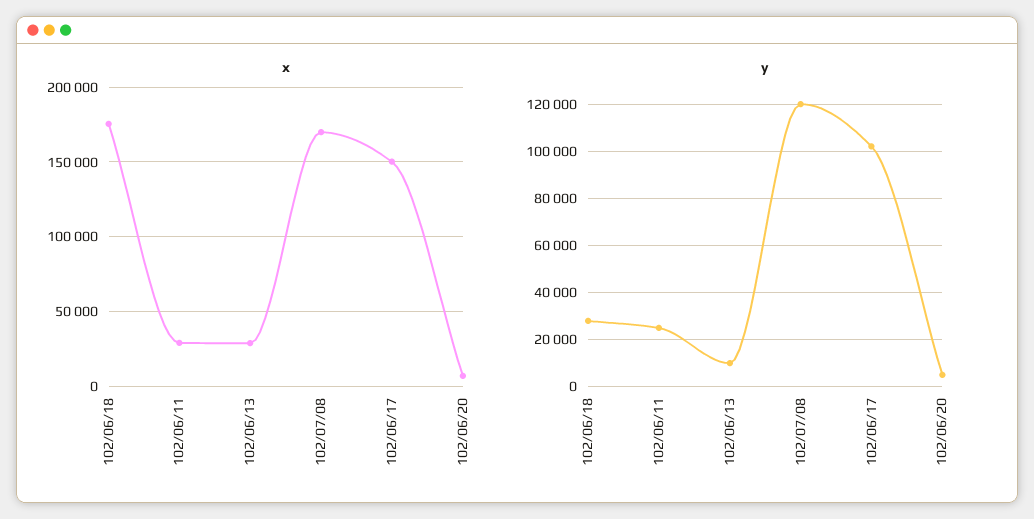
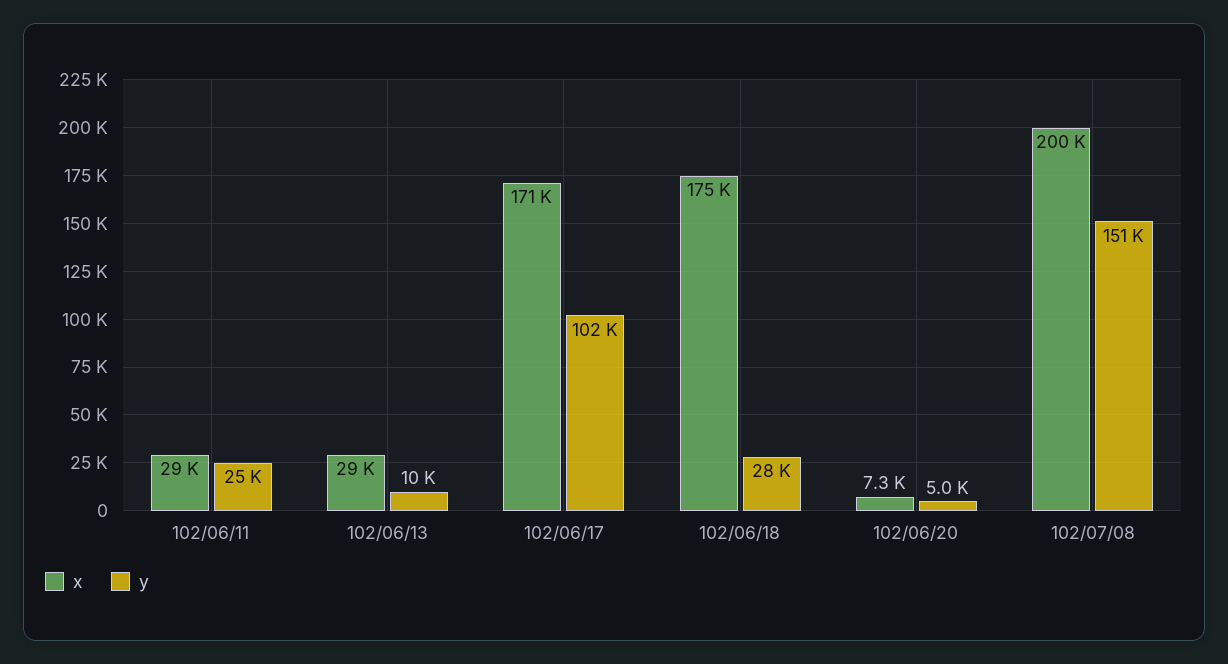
  {
    "x": {
      "102/06/18": 175000,
      "102/06/11": 29000,
      "102/06/13": 29000,
-     "102/07/08": 170000,
+     "102/07/08": 200000,
-     "102/06/17": 150000,
+     "102/06/17": 171000,
      "102/06/20": 7300
    },
    "y": {
      "102/06/18": 28000,
      "102/06/11": 25000,
      "102/06/13": 10000,
-     "102/07/08": 120000,
+     "102/07/08": 151000,
      "102/06/17": 102000,
      "102/06/20": 5000
    }
  }

